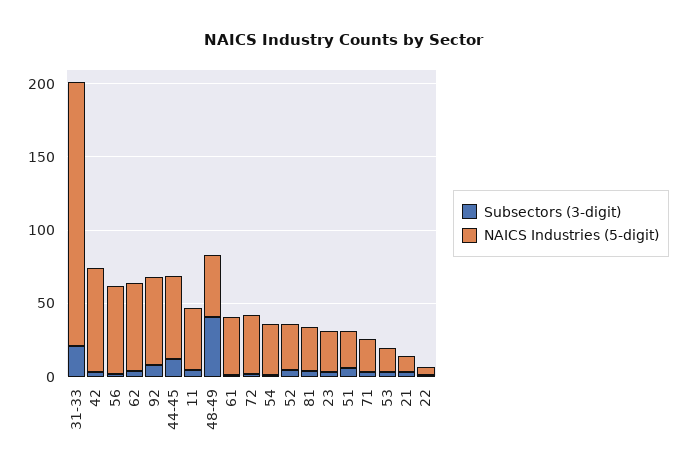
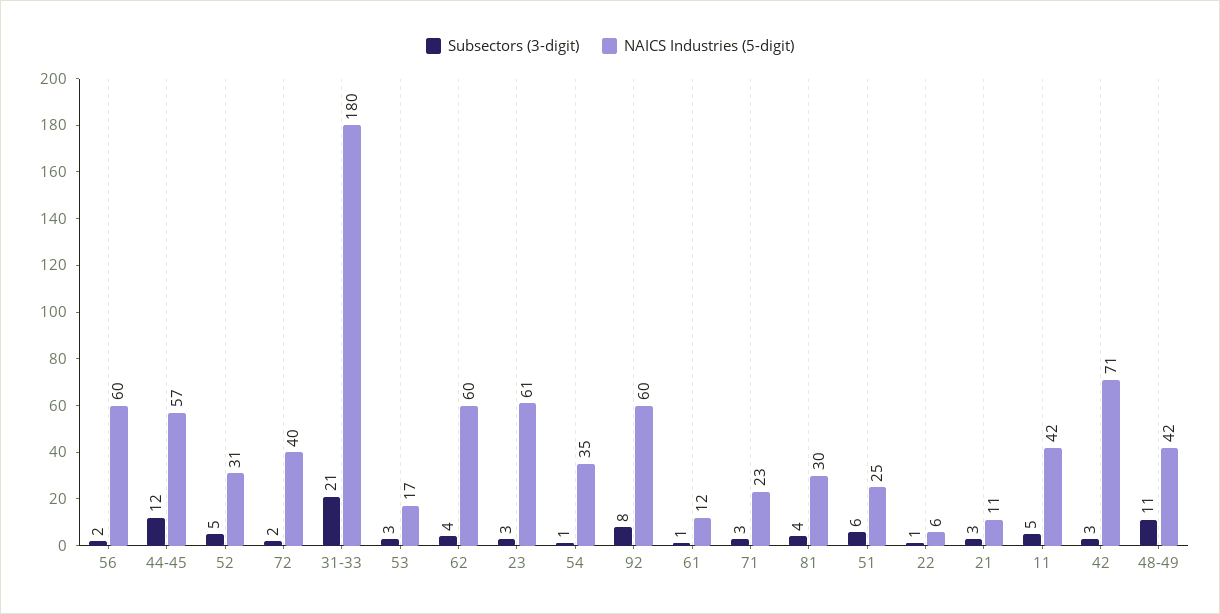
  {
    "Subsectors (3-digit)": {
      "31-33": 21,
      "42": 3,
      "56": 2,
      "62": 4,
      "92": 8,
      "44-45": 12,
      "11": 5,
-     "48-49": 40,
+     "48-49": 11,
      "61": 1,
      "72": 2,
      "54": 1,
      "52": 5,
      "81": 4,
      "23": 3,
      "51": 6,
      "71": 3,
      "53": 3,
      "21": 3,
      "22": 1
    },
    "NAICS Industries (5-digit)": {
      "31-33": 180,
      "42": 71,
      "56": 60,
      "62": 60,
      "92": 60,
      "44-45": 57,
      "11": 42,
      "48-49": 42,
-     "61": 40,
+     "61": 12,
      "72": 40,
      "54": 35,
      "52": 31,
      "81": 30,
-     "23": 30,
+     "23": 61,
      "51": 25,
      "71": 23,
      "53": 17,
      "21": 11,
      "22": 6
    }
  }

